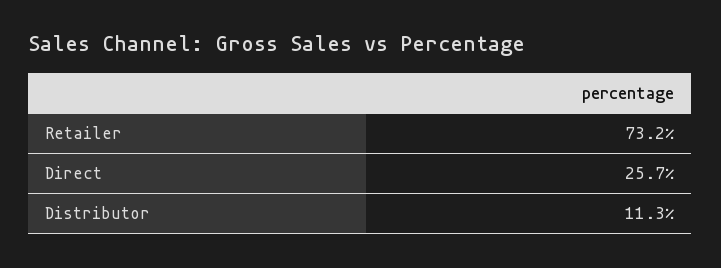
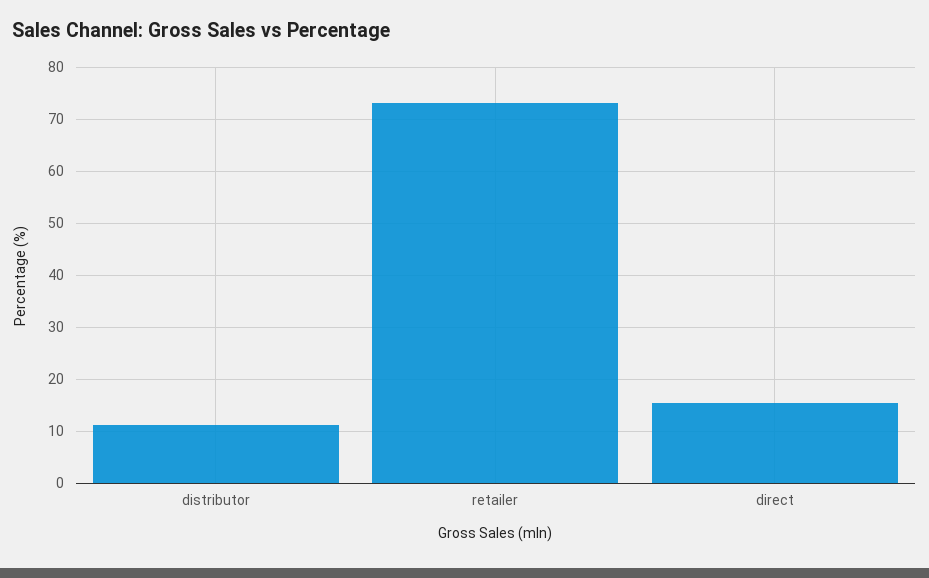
  {
    "Retailer": 73.2,
-   "Direct": 25.7,
+   "Direct": 16,
    "Distributor": 11.3
  }

